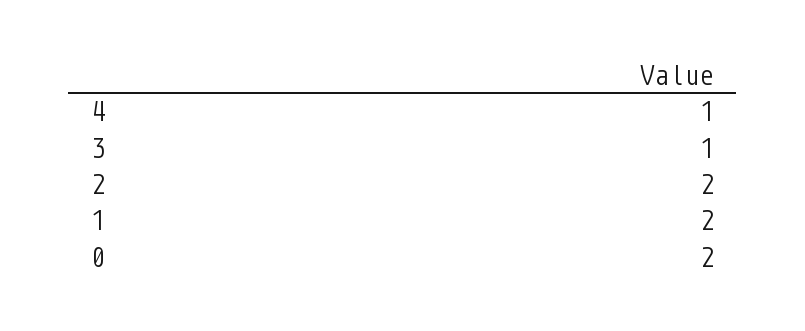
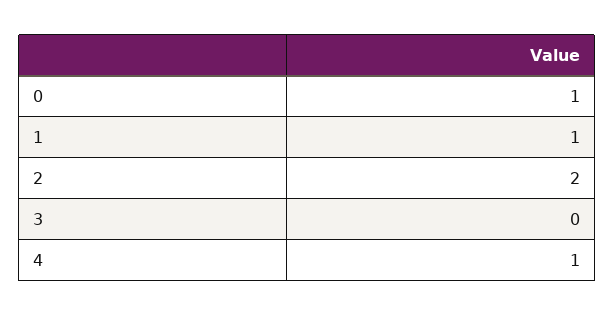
  {
    "4": 1,
-   "3": 1,
+   "3": 0,
    "2": 2,
-   "1": 2,
+   "1": 1,
-   "0": 2
+   "0": 1
  }

